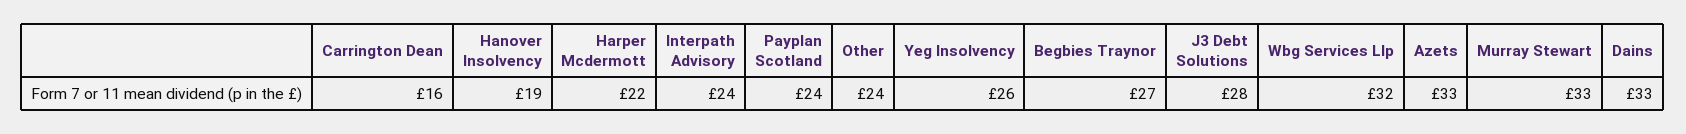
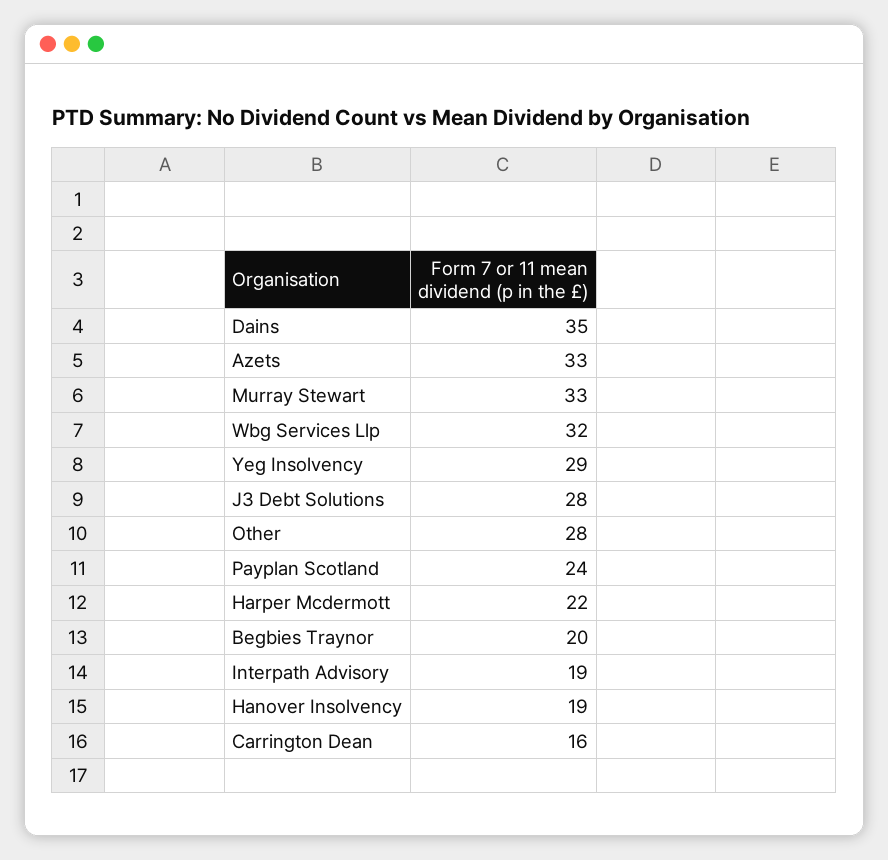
  {
    "Carrington Dean": 16,
    "Hanover Insolvency": 19,
    "Harper Mcdermott": 22,
-   "Interpath Advisory": 24,
+   "Interpath Advisory": 19,
    "Payplan Scotland": 24,
-   "Other": 24,
+   "Other": 28,
-   "Yeg Insolvency": 26,
+   "Yeg Insolvency": 29,
-   "Begbies Traynor": 27,
+   "Begbies Traynor": 20,
    "J3 Debt Solutions": 28,
    "Wbg Services Llp": 32,
    "Azets": 33,
    "Murray Stewart": 33,
-   "Dains": 33
+   "Dains": 35
  }

